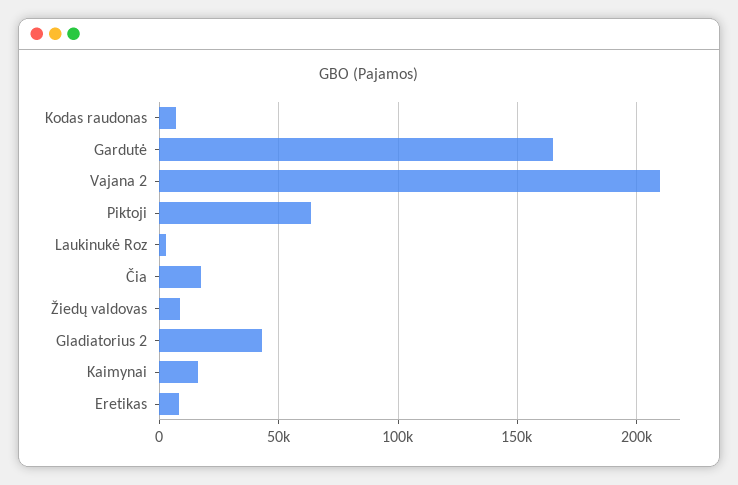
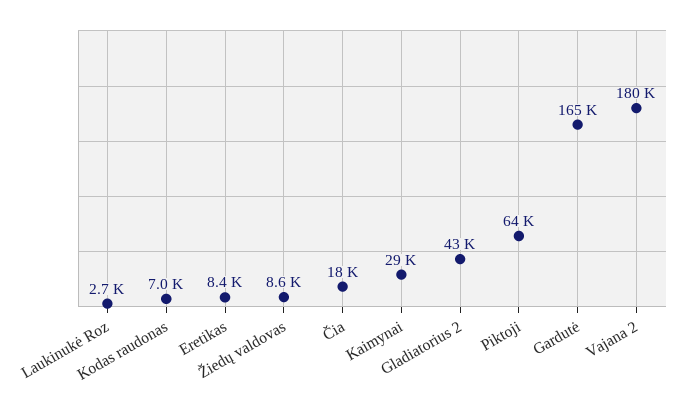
  {
    "Kodas raudonas": 7000,
    "Gardutė": 165000,
-   "Vajana 2": 210000,
+   "Vajana 2": 180000,
    "Piktoji": 64000,
    "Laukinukė Roz": 2700,
    "Čia": 18000,
    "Žiedų valdovas": 8600,
    "Gladiatorius 2": 43000,
-   "Kaimynai": 15000,
+   "Kaimynai": 29000,
    "Eretikas": 8400
  }

